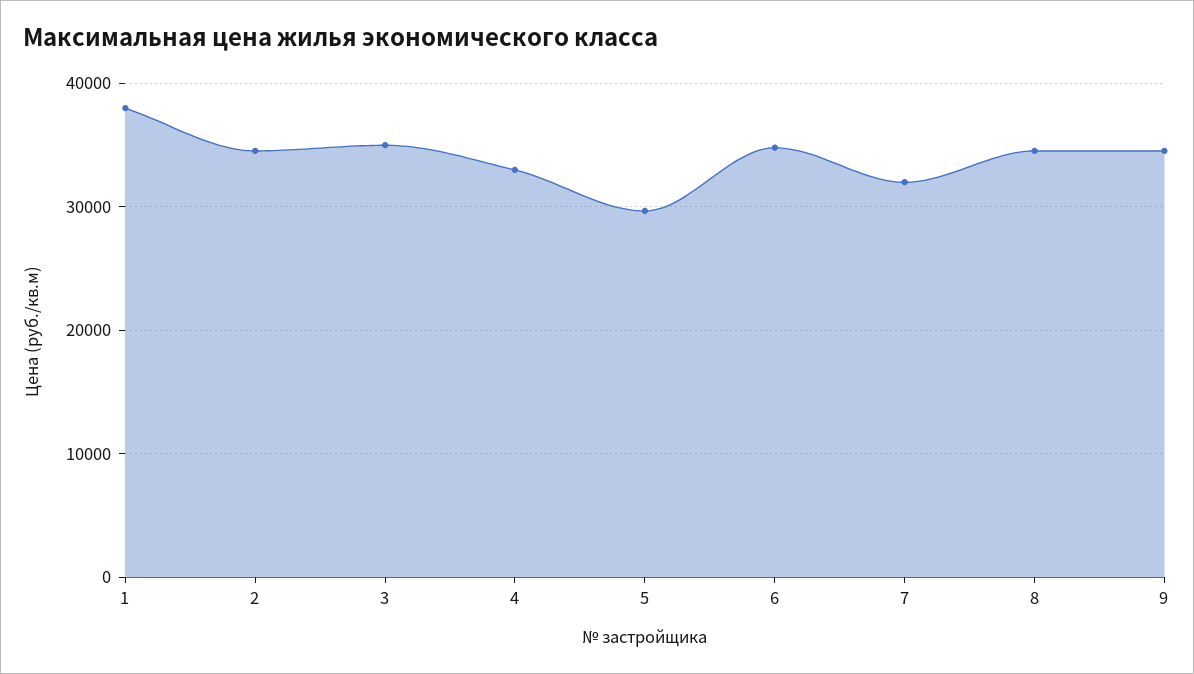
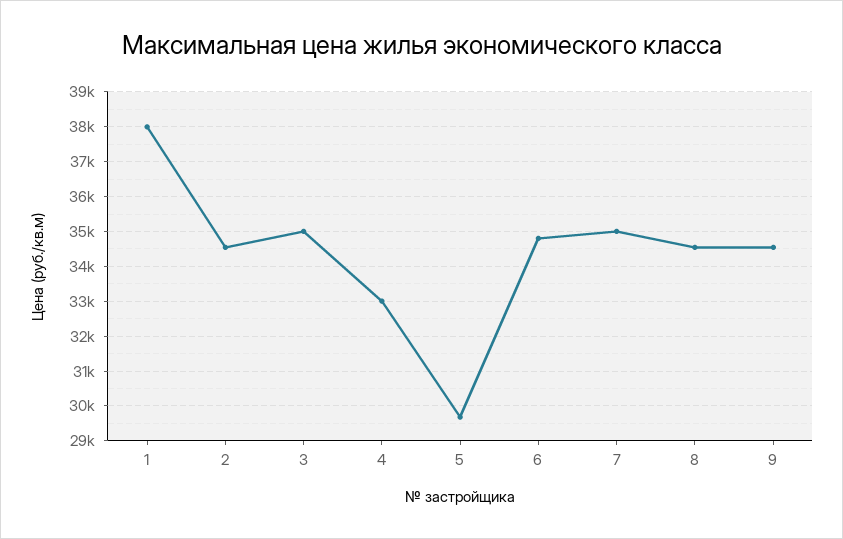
  {
    "1": 38000,
    "2": 34600,
    "3": 35000,
    "4": 33000,
    "5": 29600,
    "6": 34800,
-   "7": 32000,
+   "7": 35000,
    "8": 34600,
    "9": 34600
  }

